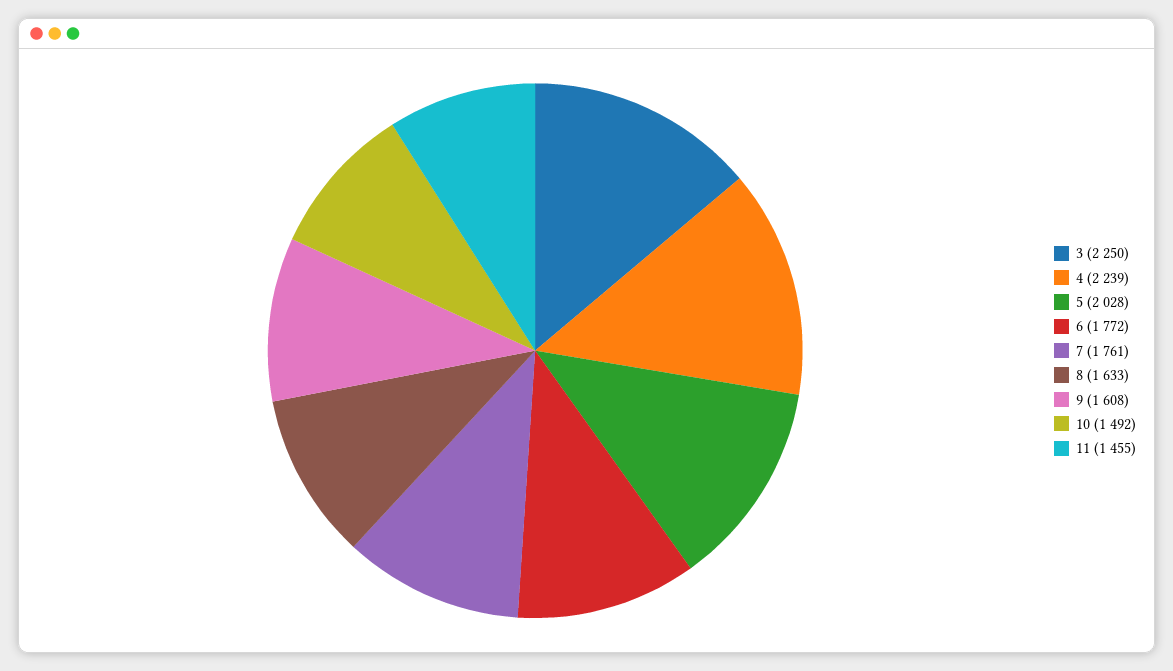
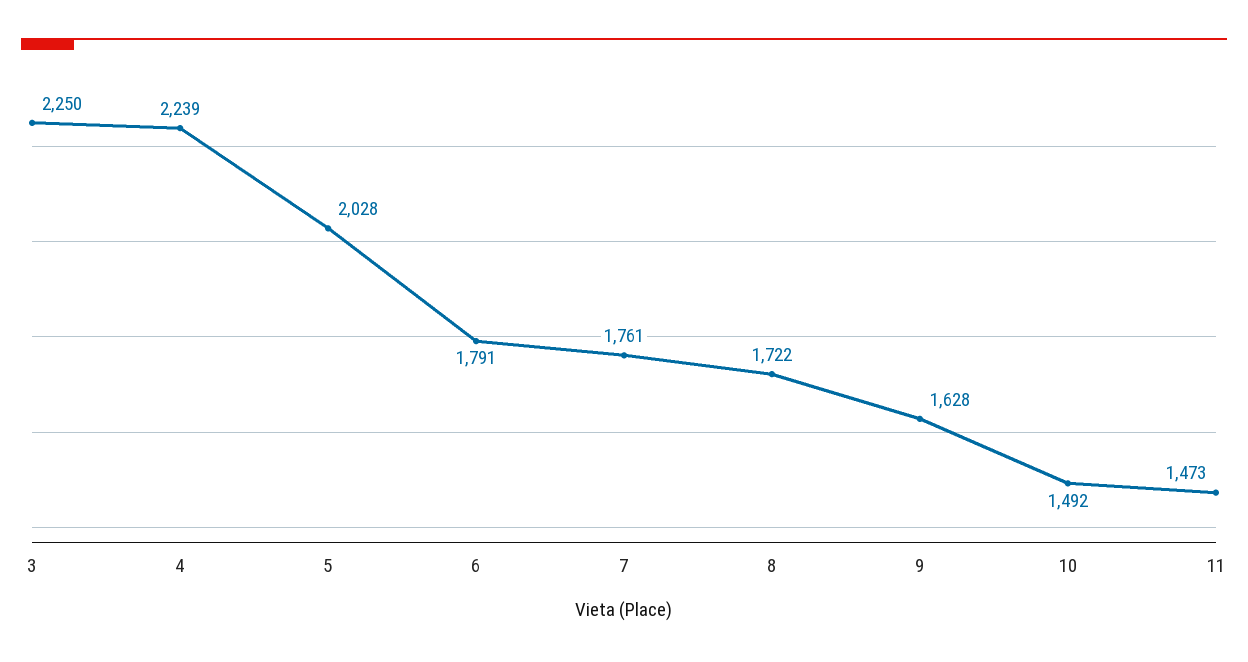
  {
    "3": 2250,
    "4": 2239,
    "5": 2028,
-   "6": 1772,
+   "6": 1791,
    "7": 1761,
-   "8": 1633,
+   "8": 1722,
-   "9": 1608,
+   "9": 1628,
    "10": 1492,
-   "11": 1455
+   "11": 1473
  }

